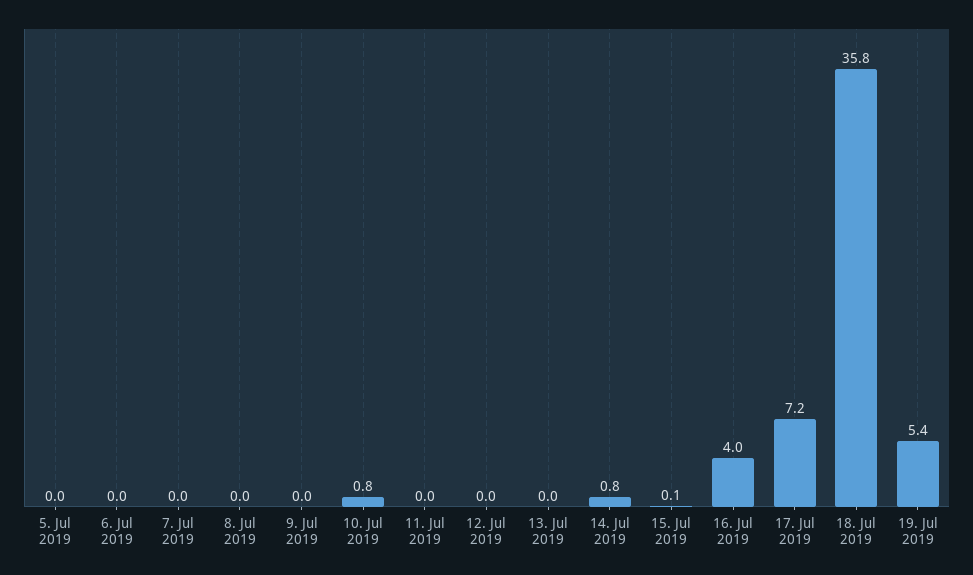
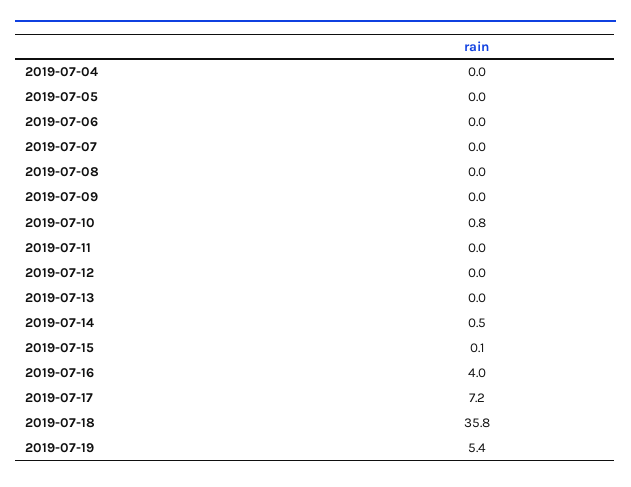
  {
    "5. Jul 2019": 0,
    "6. Jul 2019": 0,
    "7. Jul 2019": 0,
    "8. Jul 2019": 0,
    "9. Jul 2019": 0,
    "10. Jul 2019": 0.8,
    "11. Jul 2019": 0,
    "12. Jul 2019": 0,
    "13. Jul 2019": 0,
-   "14. Jul 2019": 0.8,
+   "14. Jul 2019": 0.5,
    "15. Jul 2019": 0.1,
    "16. Jul 2019": 4,
    "17. Jul 2019": 7.2,
    "18. Jul 2019": 35.8,
-   "19. Jul 2019": 5.4
+   "19. Jul 2019": 5.4,
+   "2019-07-04": 0
  }

